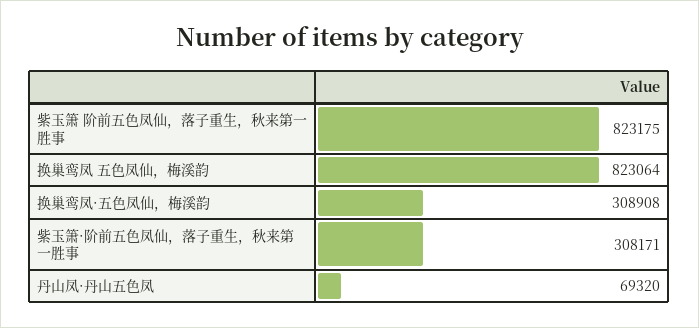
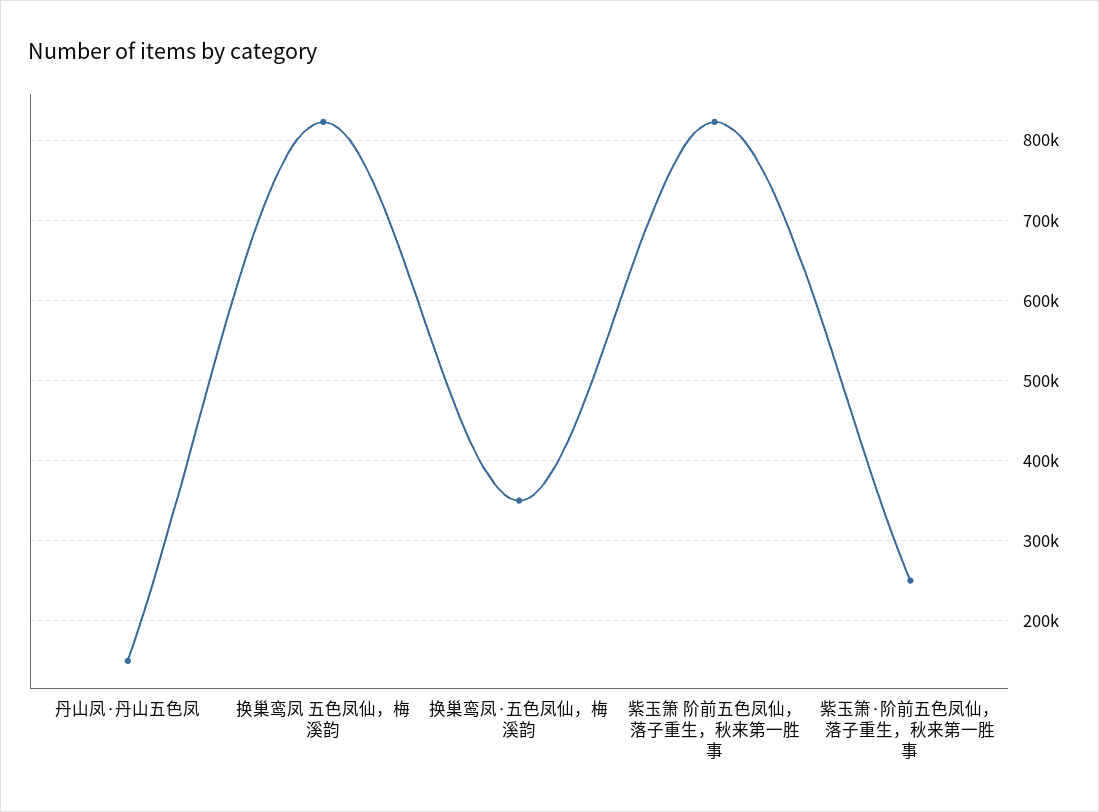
  {
    "紫玉箫 阶前五色凤仙，落子重生，秋来第一胜事": 823175,
    "换巢鸾凤 五色凤仙，梅溪韵": 823064,
-   "换巢鸾凤·五色凤仙，梅溪韵": 308908,
+   "换巢鸾凤·五色凤仙，梅溪韵": 350000,
-   "紫玉箫·阶前五色凤仙，落子重生，秋来第一胜事": 308171,
+   "紫玉箫·阶前五色凤仙，落子重生，秋来第一胜事": 250000,
-   "丹山凤·丹山五色凤": 69320
+   "丹山凤·丹山五色凤": 150000
  }

